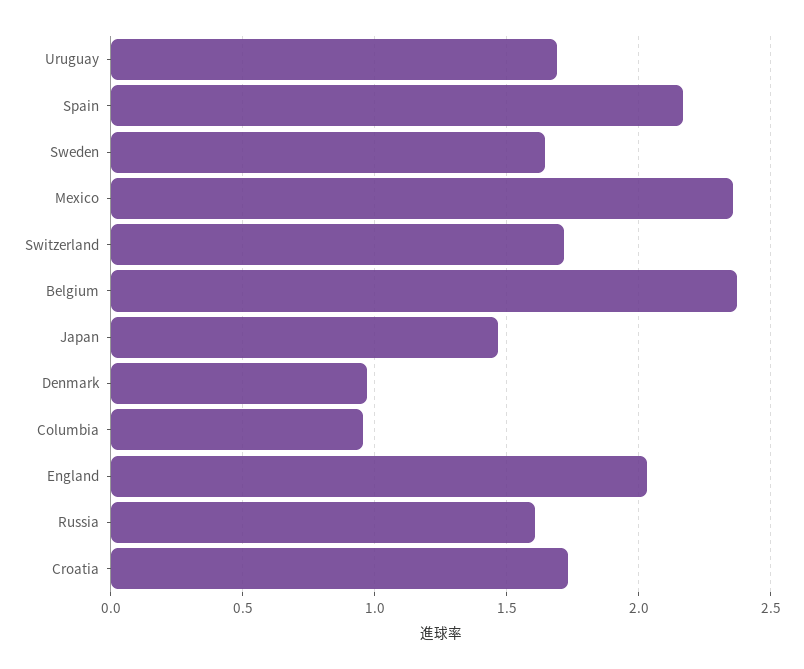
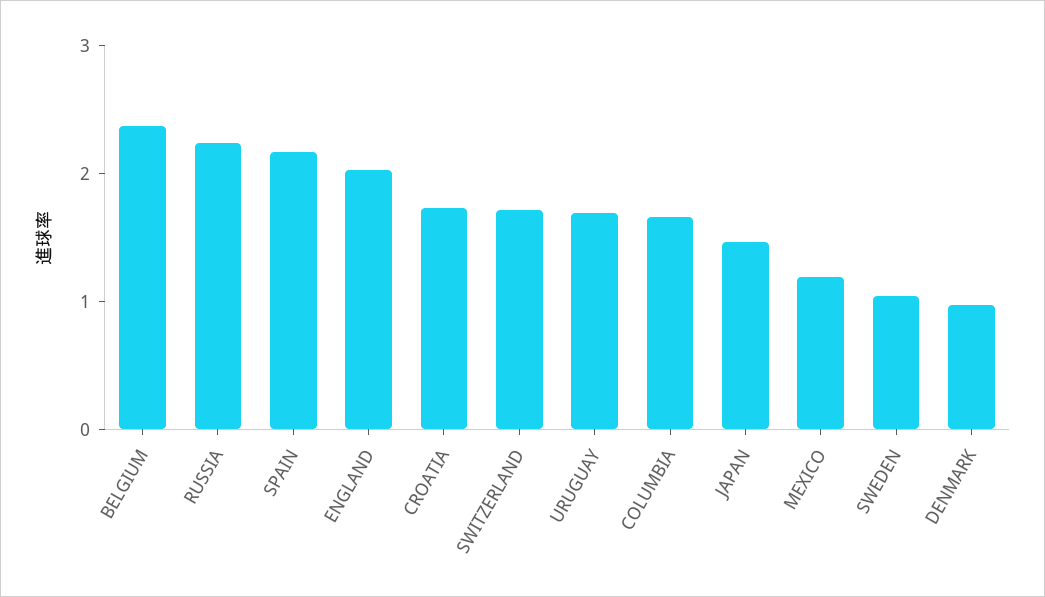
  {
    "Uruguay": 1.7,
    "Spain": 2.15,
-   "Sweden": 1.65,
+   "Sweden": 1,
-   "Mexico": 2.35,
+   "Mexico": 1.2,
    "Switzerland": 1.7,
    "Belgium": 2.35,
    "Japan": 1.45,
    "Denmark": 0.95,
-   "Columbia": 0.95,
+   "Columbia": 1.6,
    "England": 2.05,
-   "Russia": 1.6,
+   "Russia": 2.2,
    "Croatia": 1.75
  }

